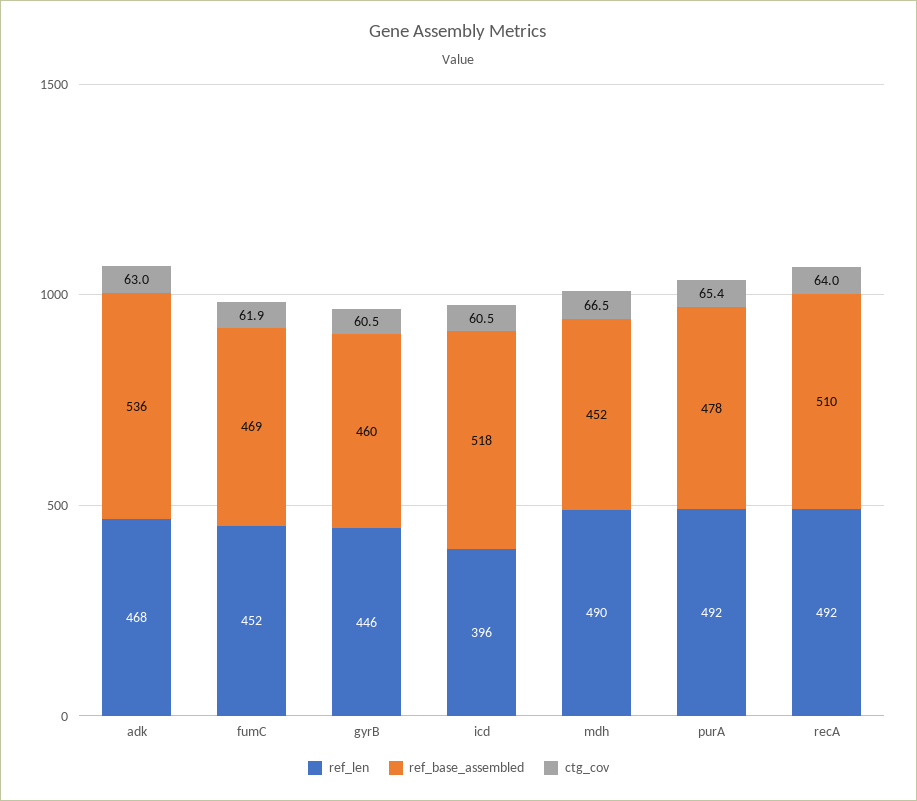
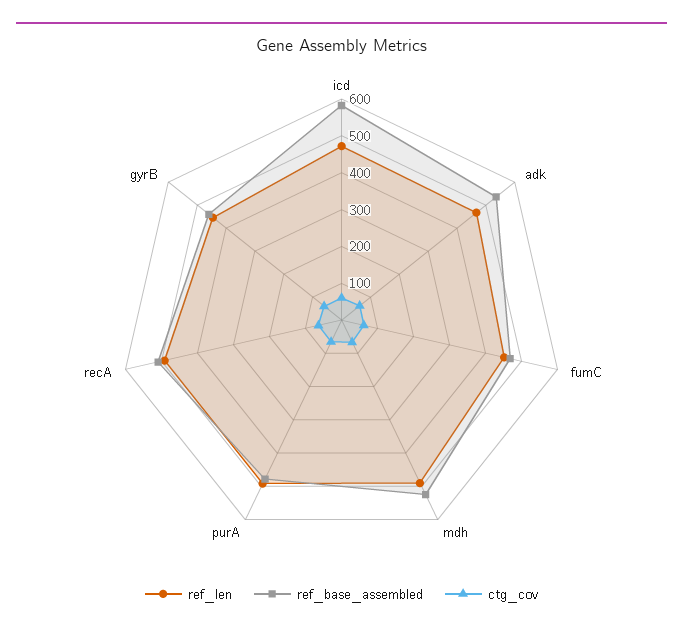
  {
    "ref_len": {
      "adk": 468,
      "fumC": 452,
      "gyrB": 446,
-     "icd": 396,
+     "icd": 475,
      "mdh": 490,
      "purA": 492,
      "recA": 492
    },
    "ref_base_assembled": {
      "adk": 536,
      "fumC": 469,
      "gyrB": 460,
-     "icd": 518,
+     "icd": 575,
-     "mdh": 452,
+     "mdh": 525,
      "purA": 478,
      "recA": 510
    },
    "ctg_cov": {
      "adk": 63,
      "fumC": 61.9,
      "gyrB": 60.5,
      "icd": 60.5,
      "mdh": 66.5,
      "purA": 65.4,
      "recA": 64
    }
  }

